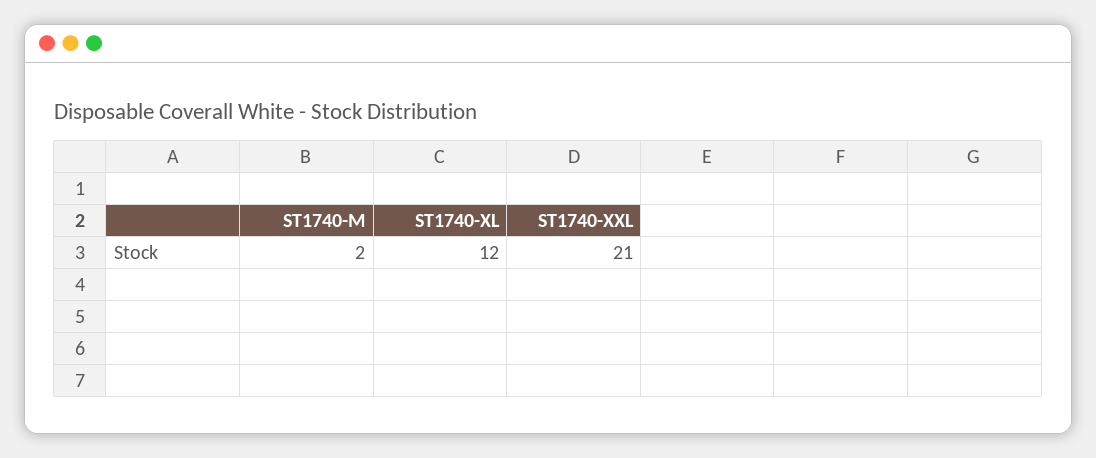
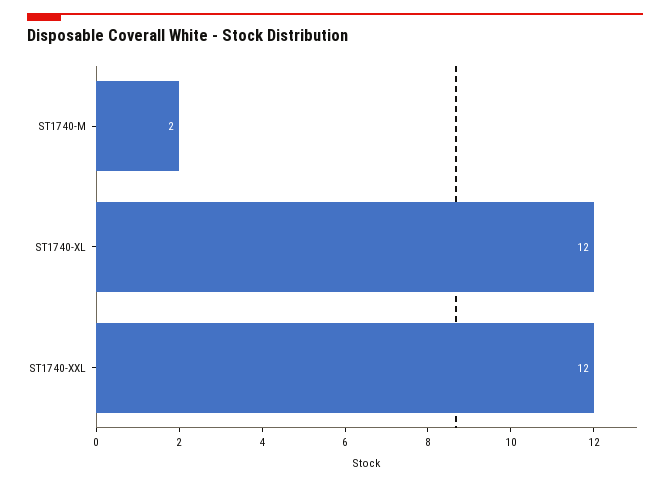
  {
    "ST1740-M": 2,
    "ST1740-XL": 12,
-   "ST1740-XXL": 21
+   "ST1740-XXL": 12
  }

